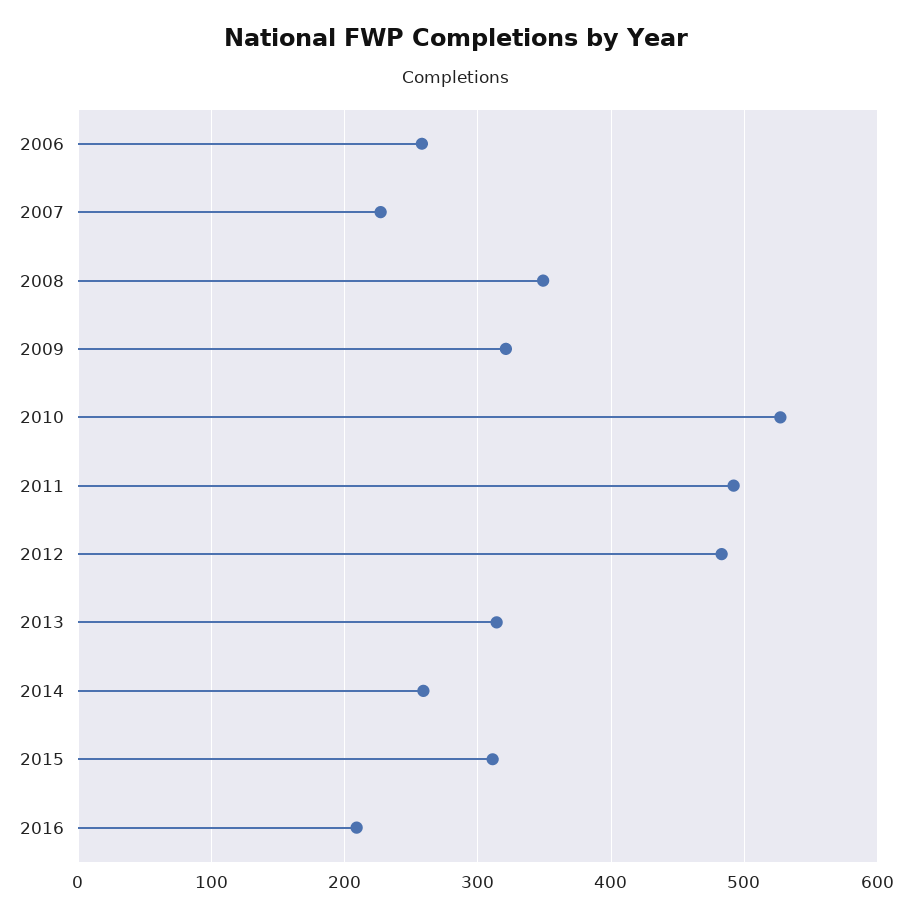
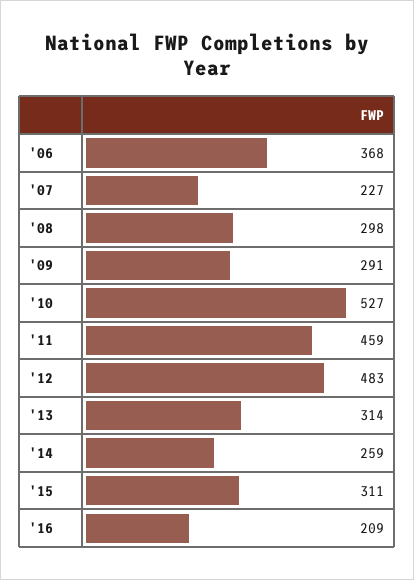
  {
-   "2006": 260,
+   "2006": 368,
    "2007": 227,
-   "2008": 350,
+   "2008": 298,
-   "2009": 320,
+   "2009": 291,
    "2010": 527,
-   "2011": 490,
+   "2011": 459,
    "2012": 483,
    "2013": 314,
    "2014": 259,
    "2015": 311,
    "2016": 209
  }

